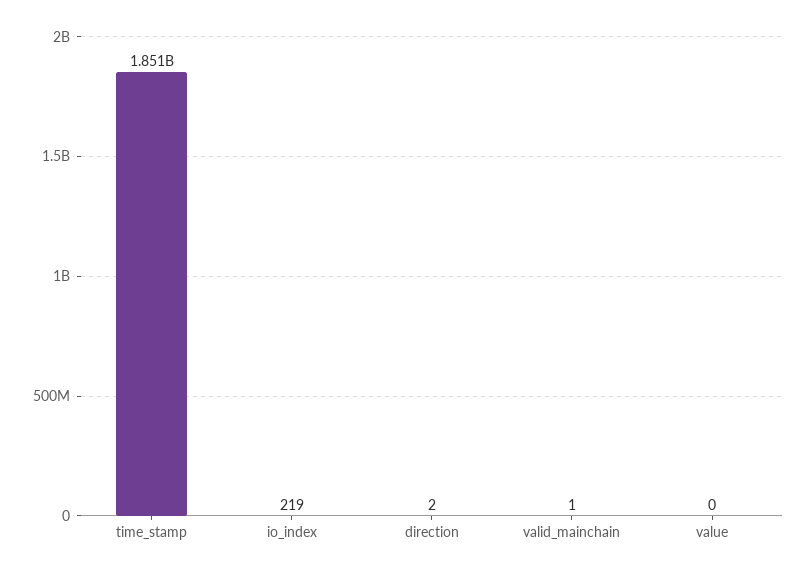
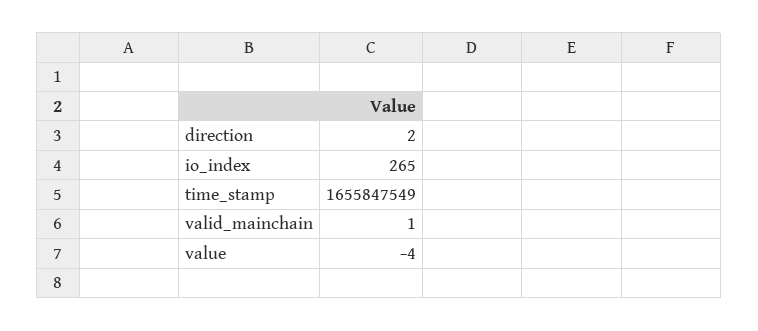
  {
-   "time_stamp": 1851000000,
+   "time_stamp": 1655847549,
-   "io_index": 219,
+   "io_index": 265,
    "direction": 2,
    "valid_mainchain": 1,
-   "value": 0
+   "value": -4
  }

